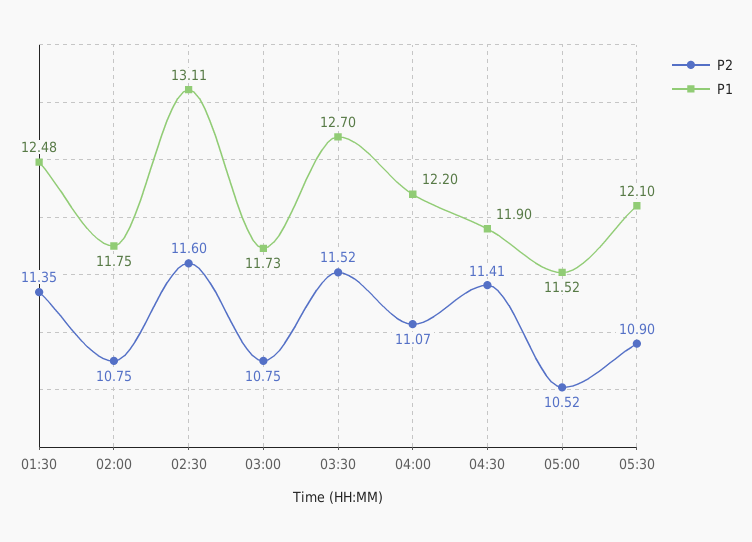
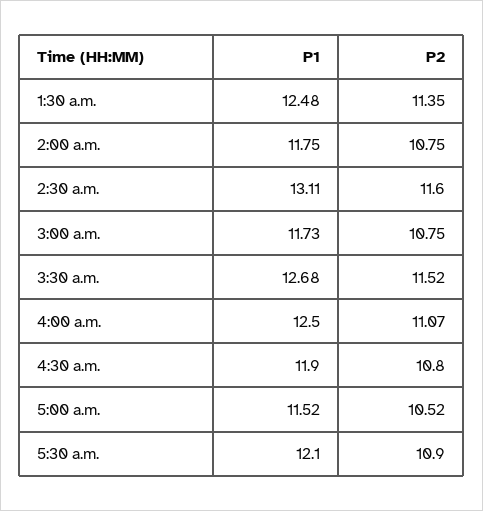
  {
    "P2": {
      "01:30": 11.35,
      "02:00": 10.75,
      "02:30": 11.6,
      "03:00": 10.75,
      "03:30": 11.52,
      "04:00": 11.07,
-     "04:30": 11.41,
+     "04:30": 10.8,
      "05:00": 10.52,
      "05:30": 10.9
    },
    "P1": {
      "01:30": 12.48,
      "02:00": 11.75,
      "02:30": 13.11,
      "03:00": 11.73,
-     "03:30": 12.7,
+     "03:30": 12.68,
-     "04:00": 12.2,
+     "04:00": 12.5,
      "04:30": 11.9,
      "05:00": 11.52,
      "05:30": 12.1
    }
  }

